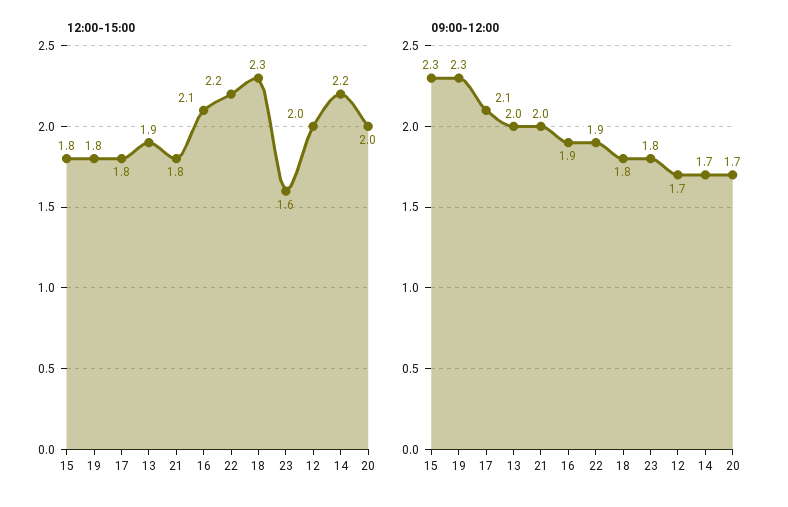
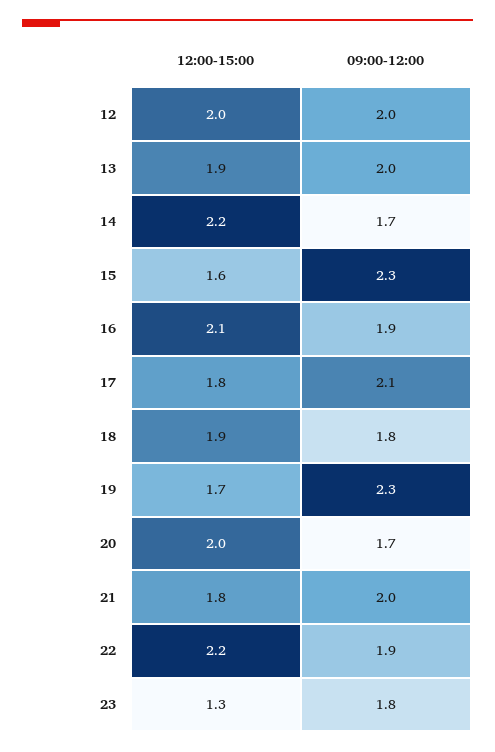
  {
    "12:00-15:00": {
-     "15": 1.8,
+     "15": 1.6,
-     "19": 1.8,
+     "19": 1.7,
      "17": 1.8,
      "13": 1.9,
      "21": 1.8,
      "16": 2.1,
      "22": 2.2,
-     "18": 2.3,
+     "18": 1.9,
-     "23": 1.6,
+     "23": 1.3,
      "12": 2,
      "14": 2.2,
      "20": 2
    },
    "09:00-12:00": {
      "15": 2.3,
      "19": 2.3,
      "17": 2.1,
      "13": 2,
      "21": 2,
      "16": 1.9,
      "22": 1.9,
      "18": 1.8,
      "23": 1.8,
-     "12": 1.7,
+     "12": 2,
      "14": 1.7,
      "20": 1.7
    }
  }

